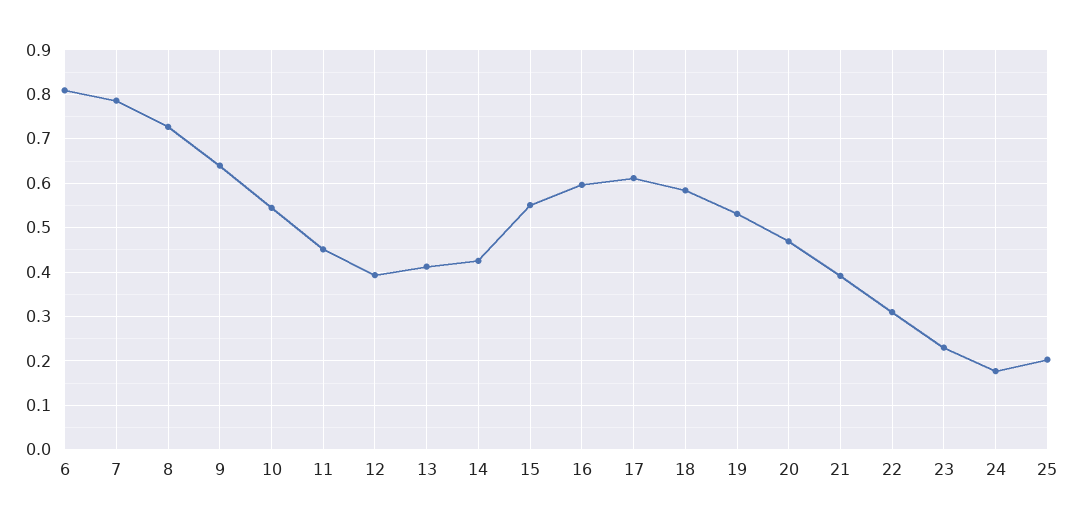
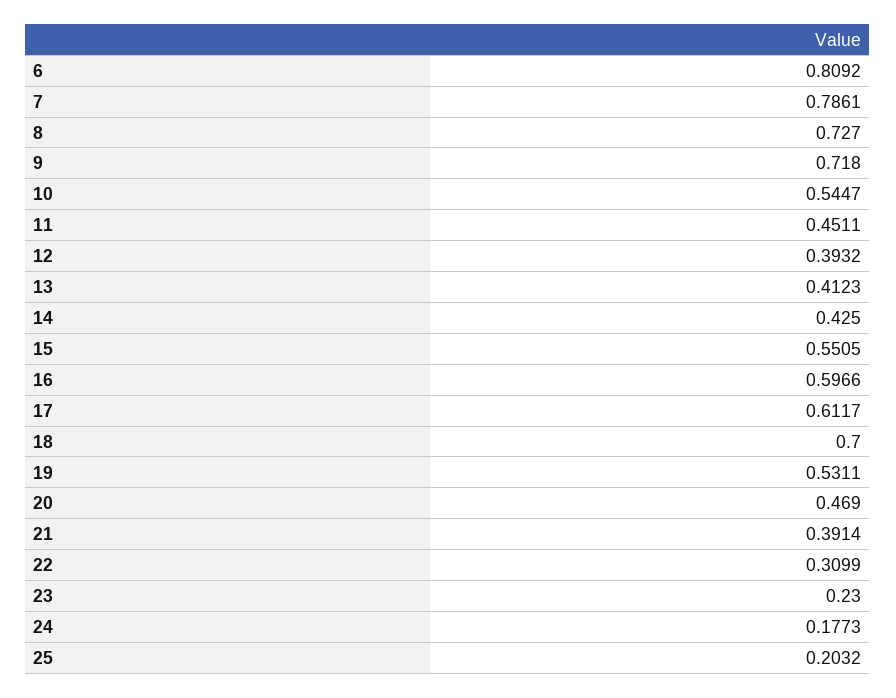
  {
    "6": 0.8092,
    "7": 0.7861,
    "8": 0.727,
-   "9": 0.64,
+   "9": 0.718,
    "10": 0.5447,
    "11": 0.4511,
    "12": 0.3932,
    "13": 0.4123,
    "14": 0.425,
    "15": 0.5505,
    "16": 0.5966,
    "17": 0.6117,
-   "18": 0.58,
+   "18": 0.7,
    "19": 0.5311,
    "20": 0.469,
    "21": 0.3914,
    "22": 0.3099,
    "23": 0.23,
    "24": 0.1773,
    "25": 0.2032
  }

